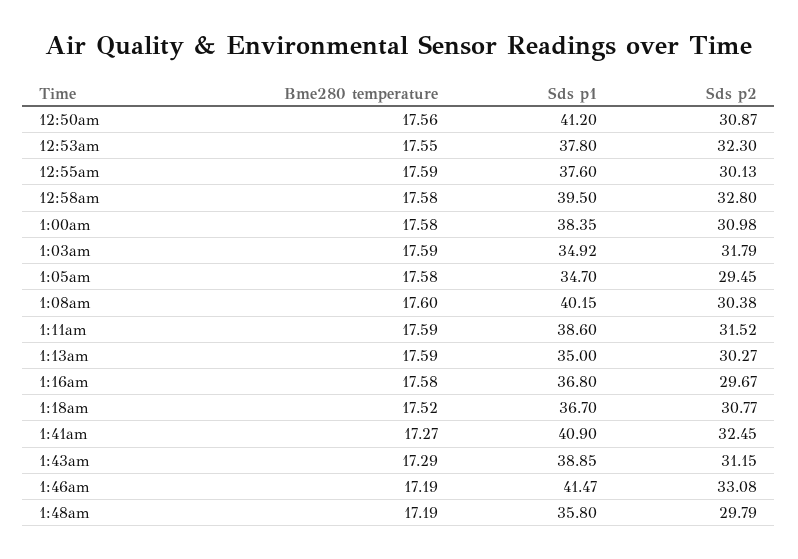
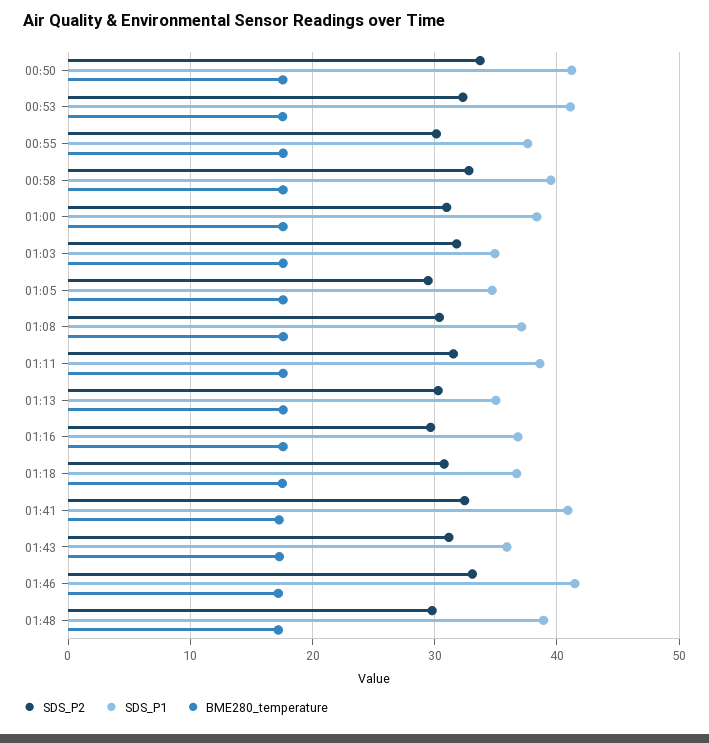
  {
    "Bme280 temperature": {
      "12:50am": 17.56,
      "12:53am": 17.55,
      "12:55am": 17.59,
      "12:58am": 17.58,
      "1:00am": 17.58,
      "1:03am": 17.59,
      "1:05am": 17.58,
      "1:08am": 17.6,
      "1:11am": 17.59,
      "1:13am": 17.59,
      "1:16am": 17.58,
      "1:18am": 17.52,
      "1:41am": 17.27,
      "1:43am": 17.29,
      "1:46am": 17.19,
      "1:48am": 17.19
    },
    "Sds p1": {
      "12:50am": 41.2,
-     "12:53am": 37.8,
+     "12:53am": 41,
      "12:55am": 37.6,
      "12:58am": 39.5,
      "1:00am": 38.35,
      "1:03am": 34.92,
      "1:05am": 34.7,
-     "1:08am": 40.15,
+     "1:08am": 37,
      "1:11am": 38.6,
      "1:13am": 35,
      "1:16am": 36.8,
      "1:18am": 36.7,
      "1:41am": 40.9,
-     "1:43am": 38.85,
+     "1:43am": 36,
      "1:46am": 41.47,
-     "1:48am": 35.8
+     "1:48am": 39
    },
    "Sds p2": {
-     "12:50am": 30.87,
+     "12:50am": 34,
      "12:53am": 32.3,
      "12:55am": 30.13,
      "12:58am": 32.8,
      "1:00am": 30.98,
      "1:03am": 31.79,
      "1:05am": 29.45,
      "1:08am": 30.38,
      "1:11am": 31.52,
      "1:13am": 30.27,
      "1:16am": 29.67,
      "1:18am": 30.77,
      "1:41am": 32.45,
      "1:43am": 31.15,
      "1:46am": 33.08,
      "1:48am": 29.79
    }
  }

